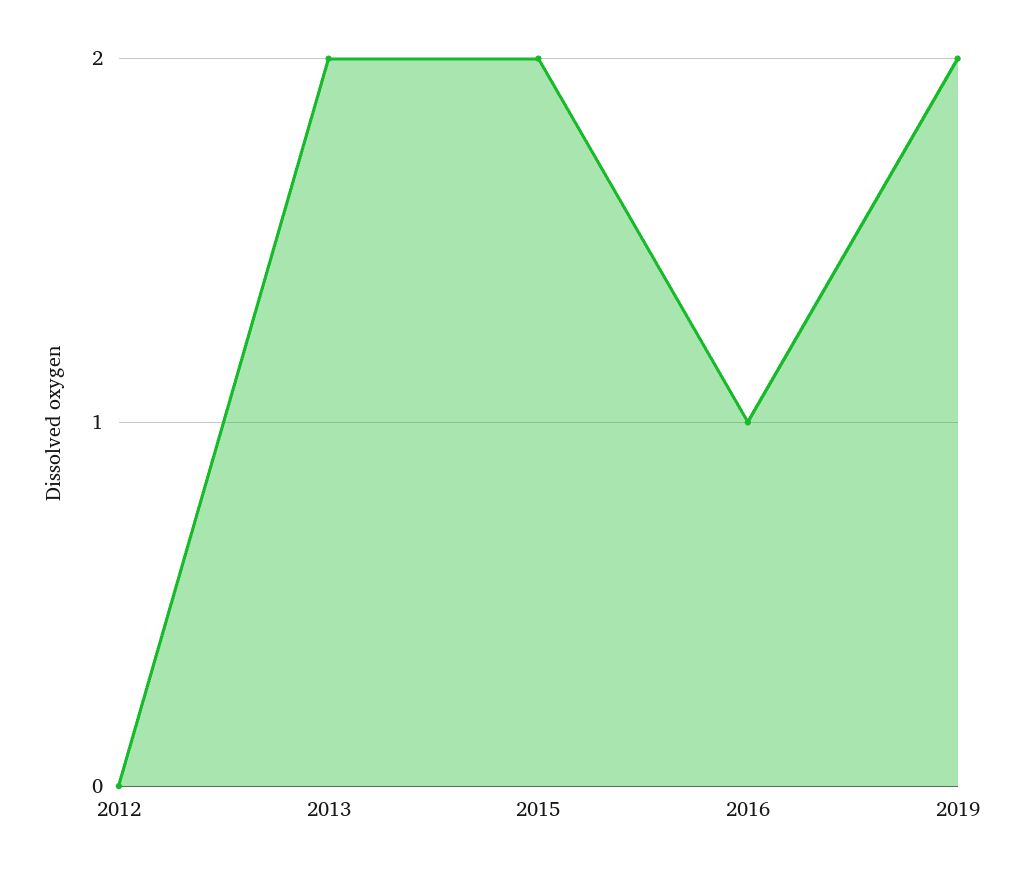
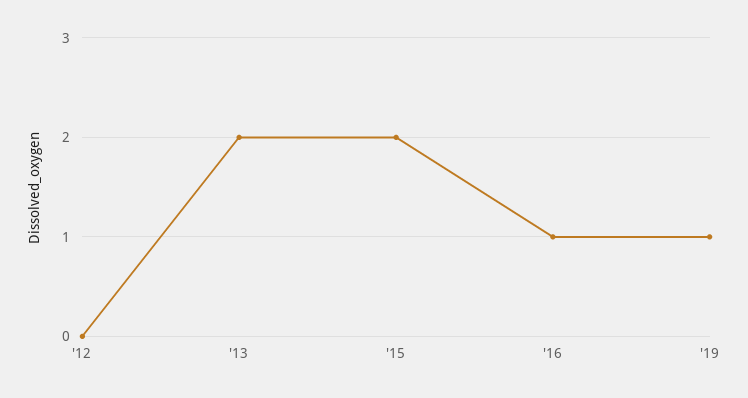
  {
    "2012": 0,
    "2013": 2,
    "2015": 2,
    "2016": 1,
-   "2019": 2
+   "2019": 1
  }

